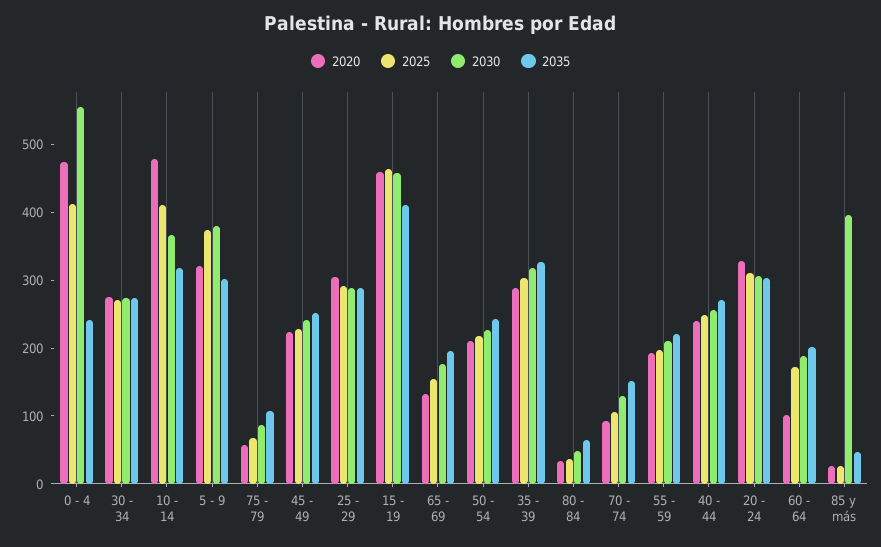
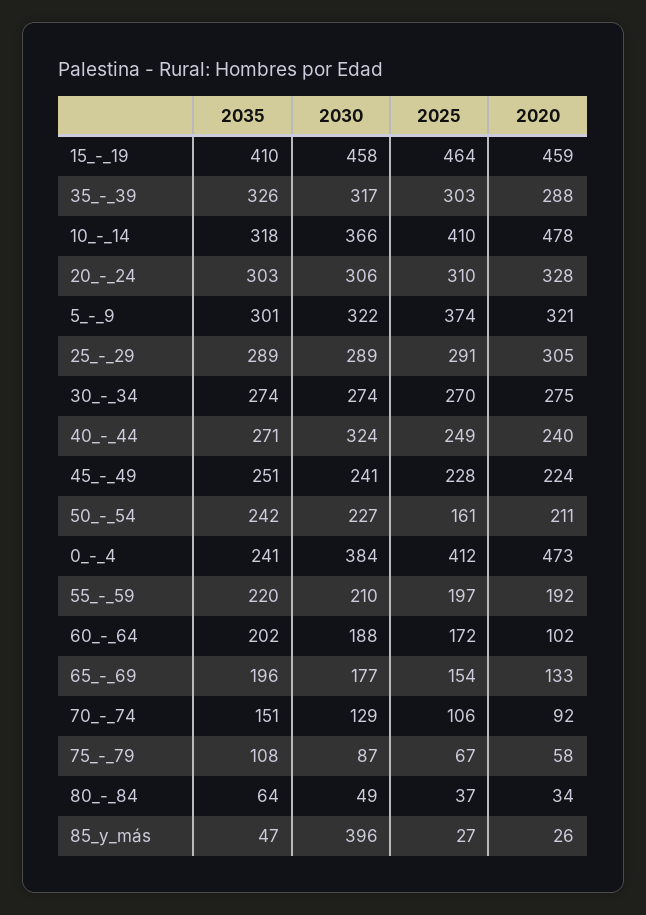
  {
    "2020": {
      "0 - 4": 473,
      "30 - 34": 275,
      "10 - 14": 478,
      "5 - 9": 321,
      "75 - 79": 58,
      "45 - 49": 224,
      "25 - 29": 305,
      "15 - 19": 459,
      "65 - 69": 133,
      "50 - 54": 211,
      "35 - 39": 288,
      "80 - 84": 34,
      "70 - 74": 92,
      "55 - 59": 192,
      "40 - 44": 240,
      "20 - 24": 328,
      "60 - 64": 102,
      "85 y más": 26
    },
    "2025": {
      "0 - 4": 412,
      "30 - 34": 270,
      "10 - 14": 410,
      "5 - 9": 374,
      "75 - 79": 67,
      "45 - 49": 228,
      "25 - 29": 291,
      "15 - 19": 464,
      "65 - 69": 154,
-     "50 - 54": 220,
+     "50 - 54": 161,
      "35 - 39": 303,
      "80 - 84": 37,
      "70 - 74": 106,
      "55 - 59": 197,
      "40 - 44": 249,
      "20 - 24": 310,
      "60 - 64": 172,
      "85 y más": 27
    },
    "2030": {
-     "0 - 4": 560,
+     "0 - 4": 384,
      "30 - 34": 274,
      "10 - 14": 366,
-     "5 - 9": 380,
+     "5 - 9": 322,
      "75 - 79": 87,
      "45 - 49": 241,
      "25 - 29": 289,
      "15 - 19": 458,
      "65 - 69": 177,
      "50 - 54": 227,
      "35 - 39": 317,
      "80 - 84": 49,
      "70 - 74": 129,
      "55 - 59": 210,
-     "40 - 44": 260,
+     "40 - 44": 324,
      "20 - 24": 306,
      "60 - 64": 188,
      "85 y más": 396
    },
    "2035": {
      "0 - 4": 241,
      "30 - 34": 274,
      "10 - 14": 318,
      "5 - 9": 301,
      "75 - 79": 108,
      "45 - 49": 251,
      "25 - 29": 289,
      "15 - 19": 410,
      "65 - 69": 196,
      "50 - 54": 242,
      "35 - 39": 326,
      "80 - 84": 64,
      "70 - 74": 151,
      "55 - 59": 220,
      "40 - 44": 271,
      "20 - 24": 303,
      "60 - 64": 202,
      "85 y más": 47
    }
  }

